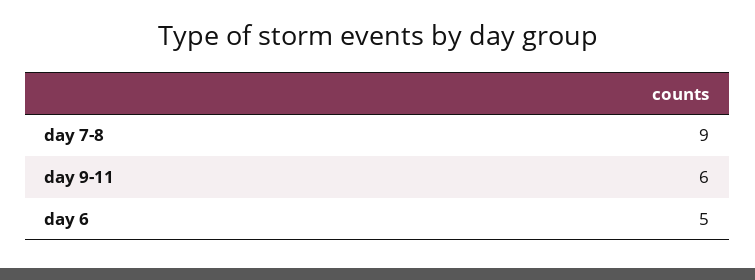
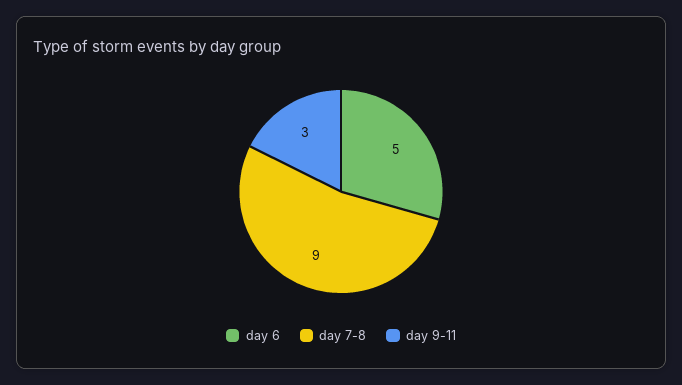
  {
    "day 7-8": 9,
-   "day 9-11": 6,
+   "day 9-11": 3,
    "day 6": 5
  }

